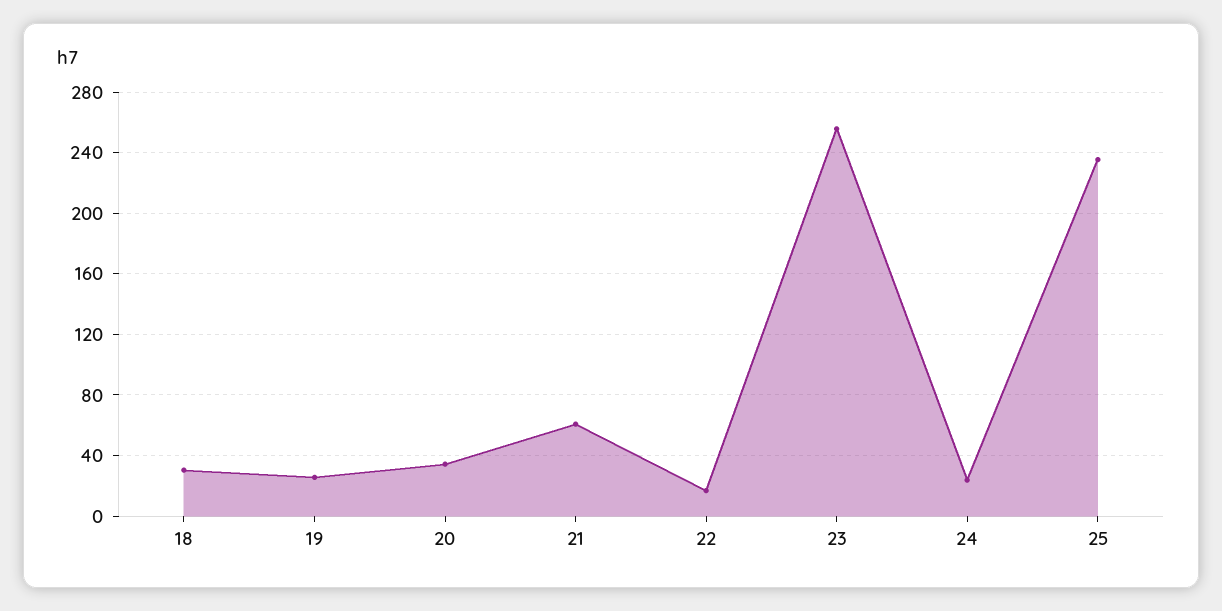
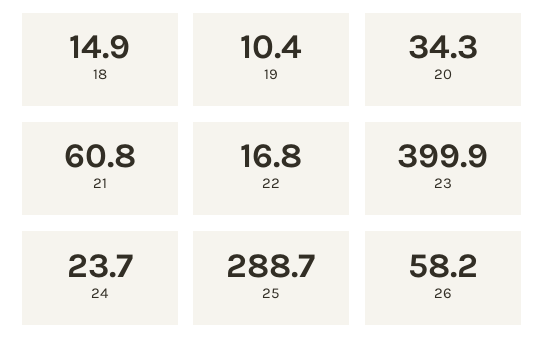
  {
-   "18": 30,
+   "18": 14.9,
-   "19": 25,
+   "19": 10.4,
    "20": 34.3,
    "21": 60.8,
    "22": 16.8,
-   "23": 255,
+   "23": 399.9,
    "24": 23.7,
-   "25": 235
+   "25": 288.7,
+   "26": 58.2
  }

